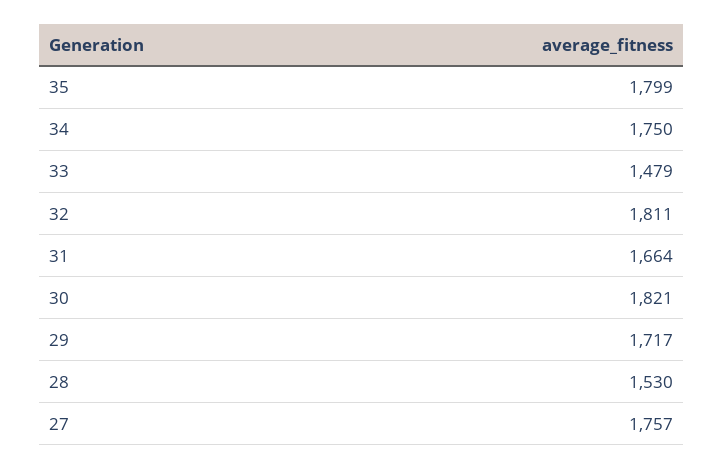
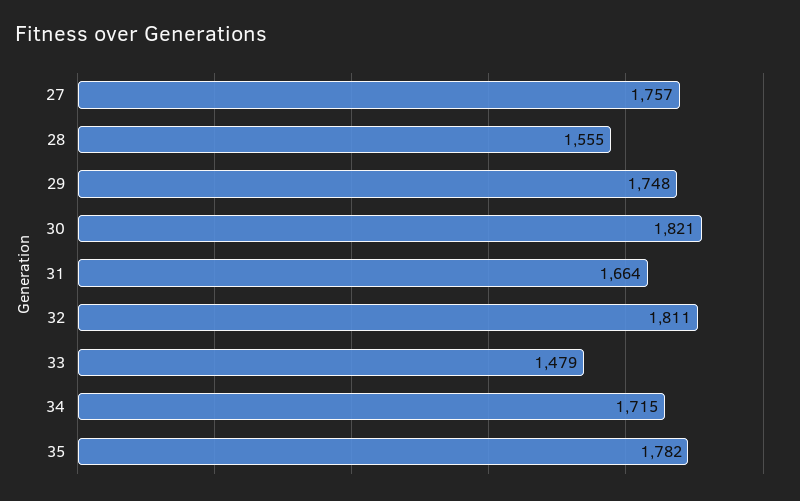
  {
-   "35": 1799,
+   "35": 1782,
-   "34": 1750,
+   "34": 1715,
    "33": 1479,
    "32": 1811,
    "31": 1664,
    "30": 1821,
-   "29": 1717,
+   "29": 1748,
-   "28": 1530,
+   "28": 1555,
    "27": 1757
  }

